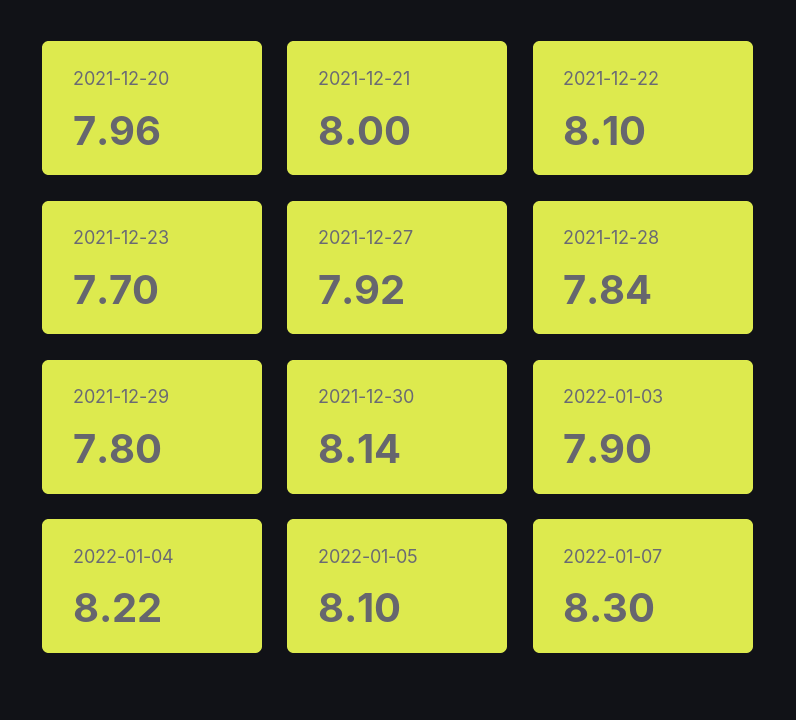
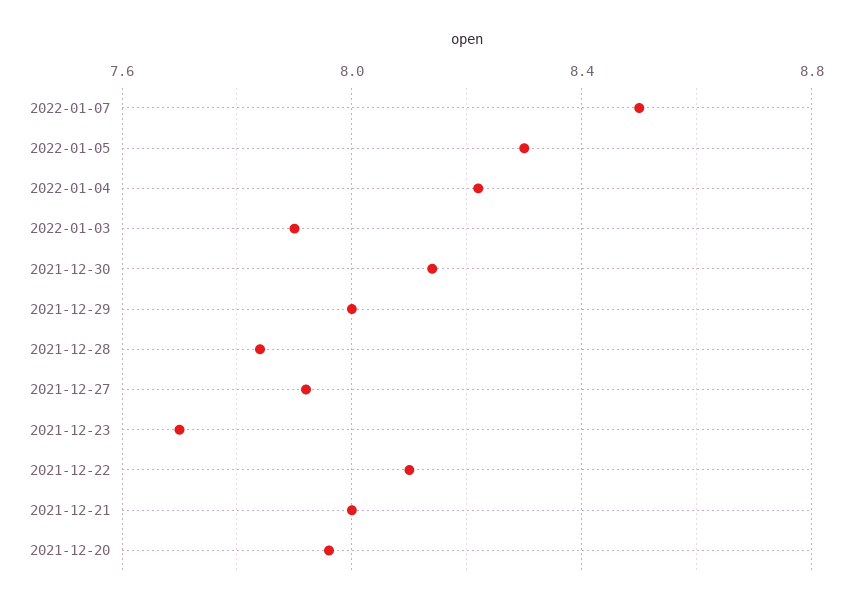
  {
    "2021-12-20": 7.96,
    "2021-12-21": 8,
    "2021-12-22": 8.1,
    "2021-12-23": 7.7,
    "2021-12-27": 7.92,
    "2021-12-28": 7.84,
-   "2021-12-29": 7.8,
+   "2021-12-29": 8,
    "2021-12-30": 8.14,
    "2022-01-03": 7.9,
    "2022-01-04": 8.22,
-   "2022-01-05": 8.1,
+   "2022-01-05": 8.3,
-   "2022-01-07": 8.3
+   "2022-01-07": 8.5
  }

